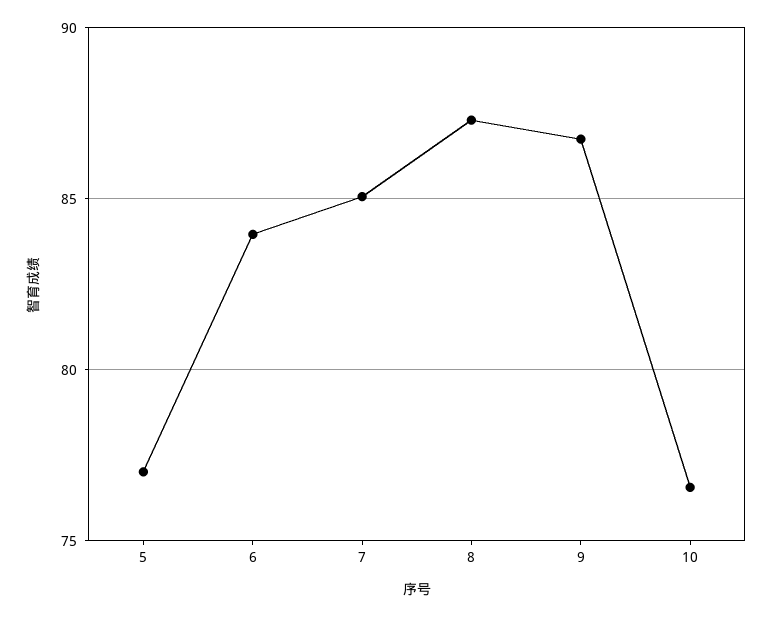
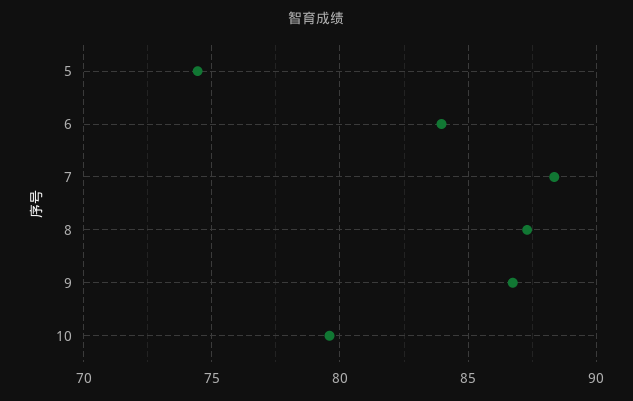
  {
-   "5": 77,
+   "5": 74.5,
    "6": 84,
-   "7": 85,
+   "7": 88.5,
    "8": 87.5,
    "9": 86.5,
-   "10": 76.5
+   "10": 79.5
  }

